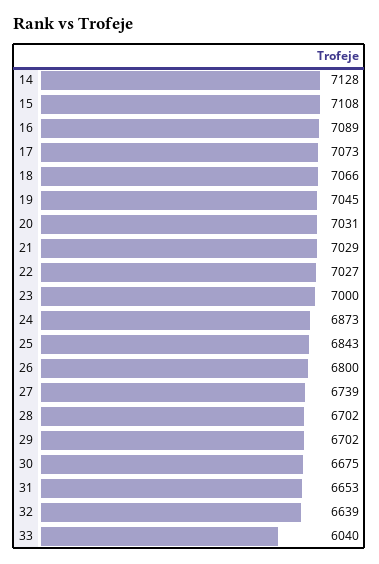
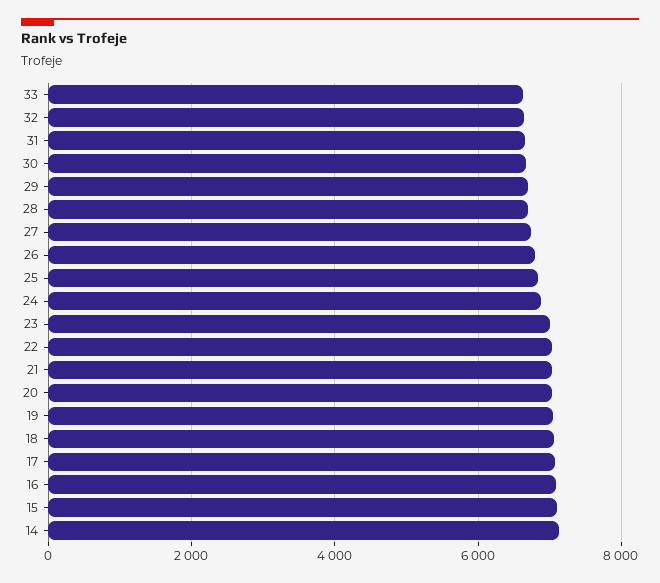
  {
    "14": 7128,
    "15": 7108,
    "16": 7089,
    "17": 7073,
    "18": 7066,
    "19": 7045,
    "20": 7031,
    "21": 7029,
    "22": 7027,
    "23": 7000,
    "24": 6873,
    "25": 6843,
    "26": 6800,
    "27": 6739,
    "28": 6702,
    "29": 6702,
    "30": 6675,
    "31": 6653,
    "32": 6639,
-   "33": 6040
+   "33": 6600
  }

